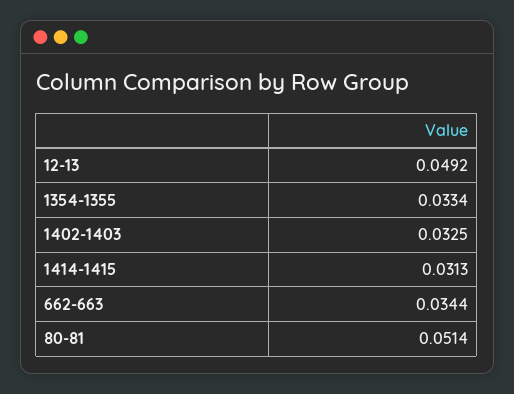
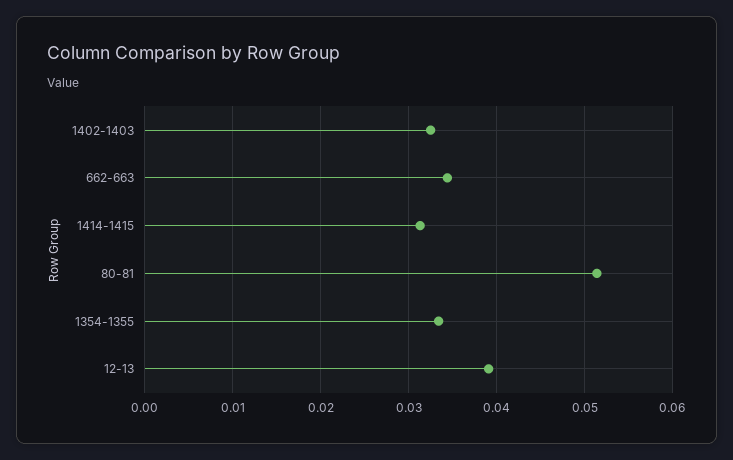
  {
-   "12-13": 0.0492,
+   "12-13": 0.039,
    "1354-1355": 0.0334,
    "1402-1403": 0.0325,
    "1414-1415": 0.0313,
    "662-663": 0.0344,
    "80-81": 0.0514
  }

